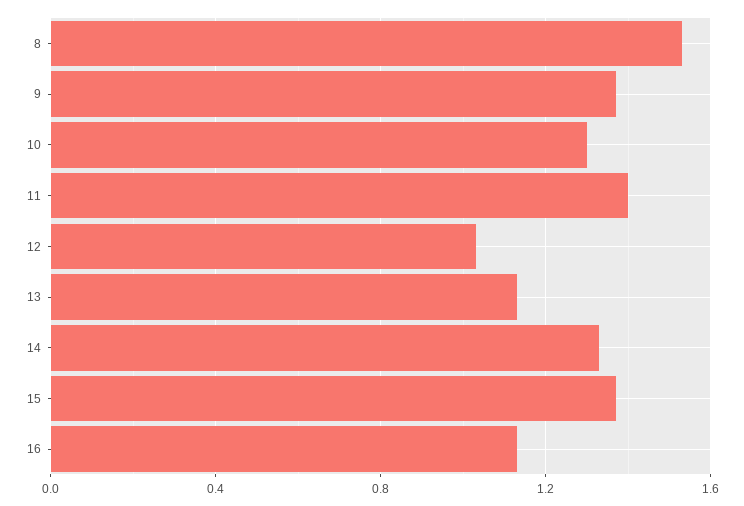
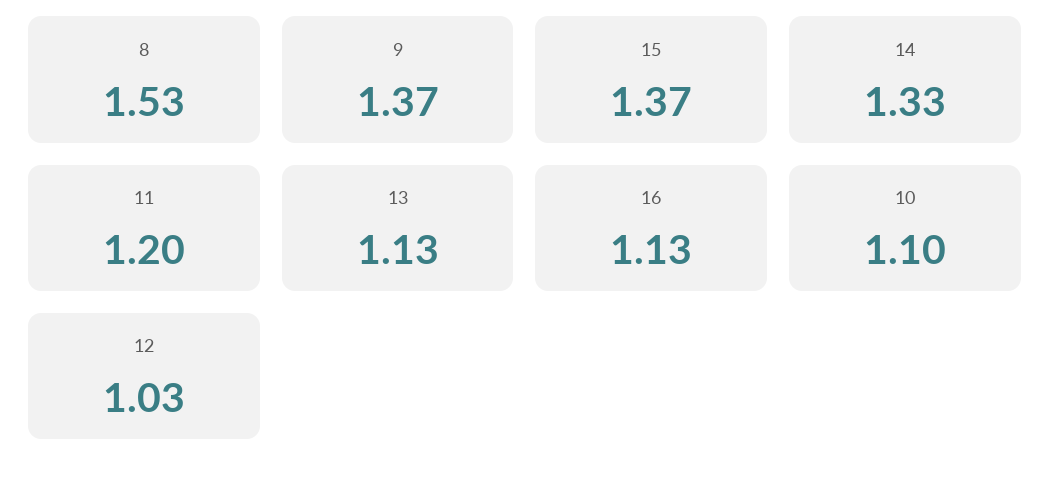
  {
    "8": 1.53,
    "9": 1.37,
-   "10": 1.3,
+   "10": 1.1,
-   "11": 1.4,
+   "11": 1.2,
    "12": 1.03,
    "13": 1.13,
    "14": 1.33,
    "15": 1.37,
    "16": 1.13
  }

